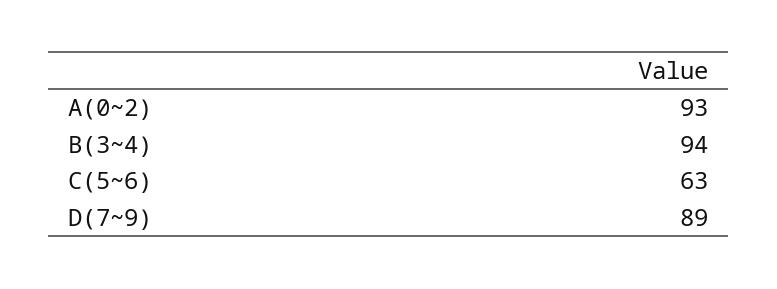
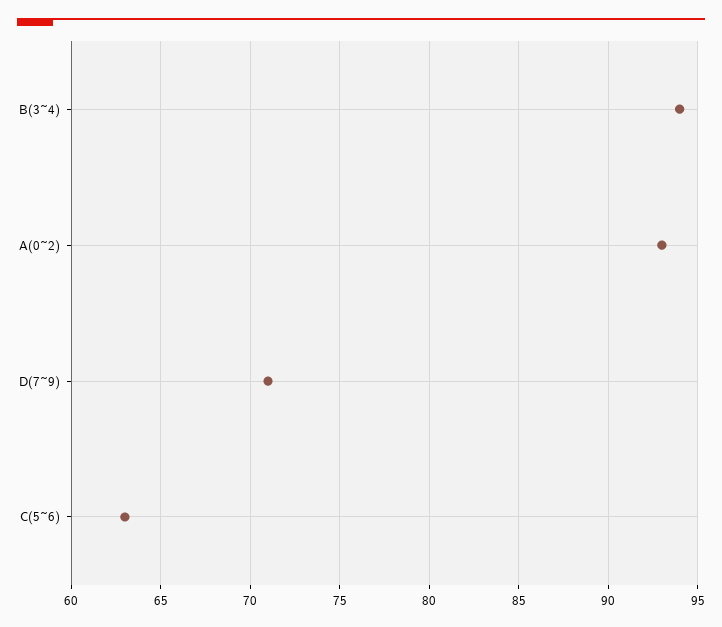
  {
    "A(0~2)": 93,
    "B(3~4)": 94,
    "C(5~6)": 63,
-   "D(7~9)": 89
+   "D(7~9)": 71
  }

